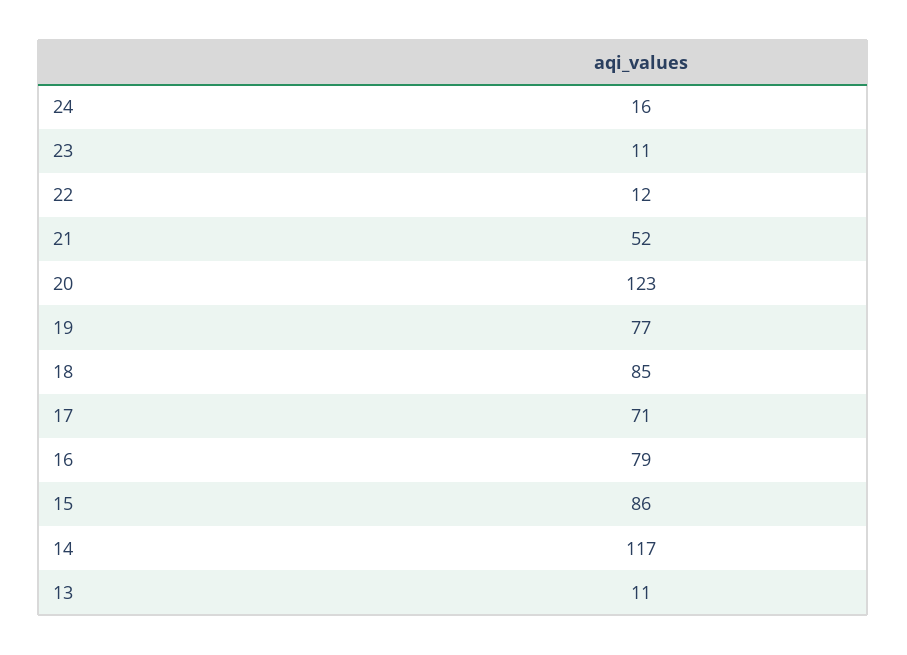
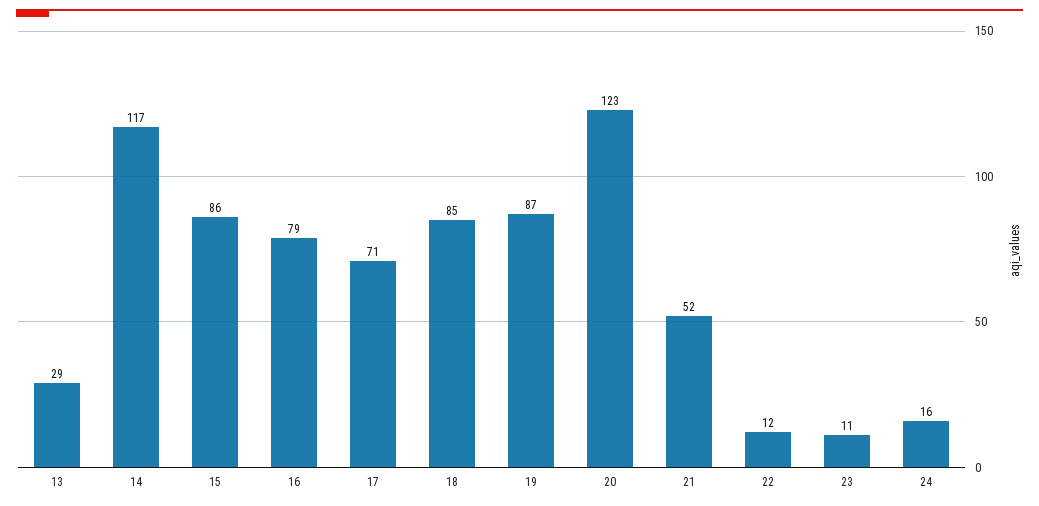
  {
    "24": 16,
    "23": 11,
    "22": 12,
    "21": 52,
    "20": 123,
-   "19": 77,
+   "19": 87,
    "18": 85,
    "17": 71,
    "16": 79,
    "15": 86,
    "14": 117,
-   "13": 11
+   "13": 29
  }

